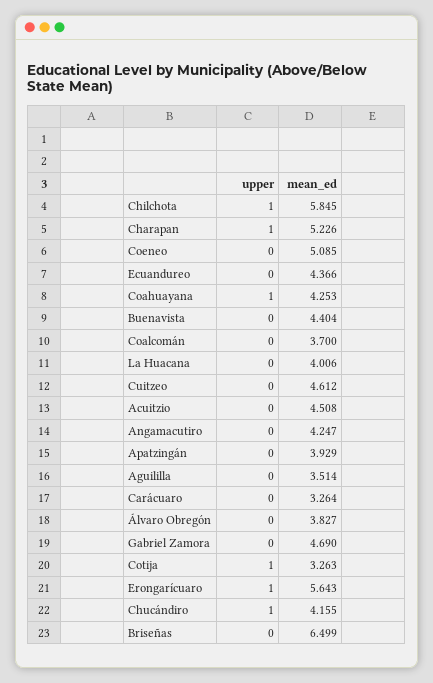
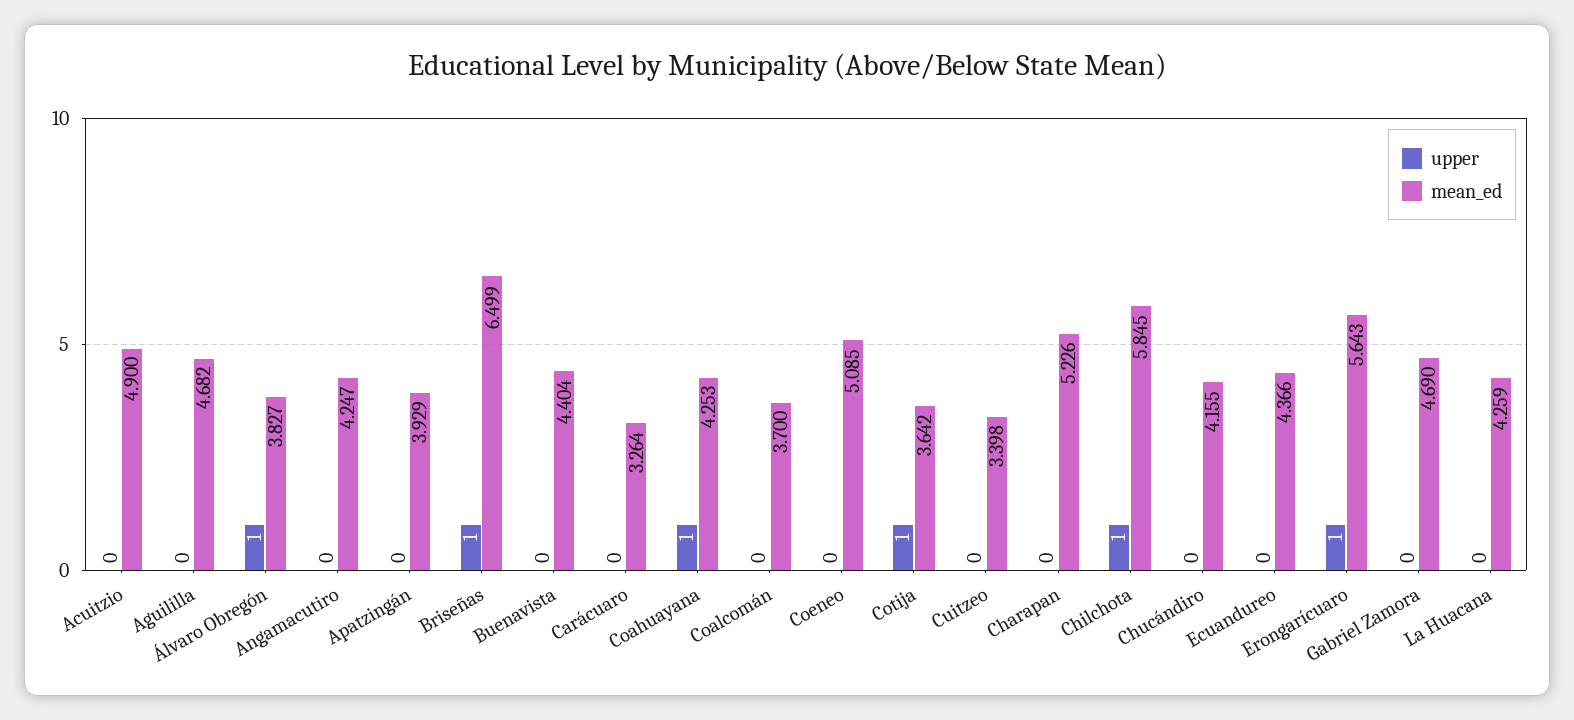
  {
    "upper": {
      "Chilchota": 1,
-     "Charapan": 1,
+     "Charapan": 0,
      "Coeneo": 0,
      "Ecuandureo": 0,
      "Coahuayana": 1,
      "Buenavista": 0,
      "Coalcomán": 0,
      "La Huacana": 0,
      "Cuitzeo": 0,
      "Acuitzio": 0,
      "Angamacutiro": 0,
      "Apatzingán": 0,
      "Aguililla": 0,
      "Carácuaro": 0,
-     "Álvaro Obregón": 0,
+     "Álvaro Obregón": 1,
      "Gabriel Zamora": 0,
      "Cotija": 1,
      "Erongarícuaro": 1,
-     "Chucándiro": 1,
+     "Chucándiro": 0,
-     "Briseñas": 0
+     "Briseñas": 1
    },
    "mean_ed": {
      "Chilchota": 5.845,
      "Charapan": 5.226,
      "Coeneo": 5.085,
      "Ecuandureo": 4.366,
      "Coahuayana": 4.253,
      "Buenavista": 4.404,
      "Coalcomán": 3.7,
-     "La Huacana": 4.006,
+     "La Huacana": 4.259,
-     "Cuitzeo": 4.612,
+     "Cuitzeo": 3.398,
-     "Acuitzio": 4.508,
+     "Acuitzio": 4.9,
      "Angamacutiro": 4.247,
      "Apatzingán": 3.929,
-     "Aguililla": 3.514,
+     "Aguililla": 4.682,
      "Carácuaro": 3.264,
      "Álvaro Obregón": 3.827,
      "Gabriel Zamora": 4.69,
-     "Cotija": 3.263,
+     "Cotija": 3.642,
      "Erongarícuaro": 5.643,
      "Chucándiro": 4.155,
      "Briseñas": 6.499
    }
  }

